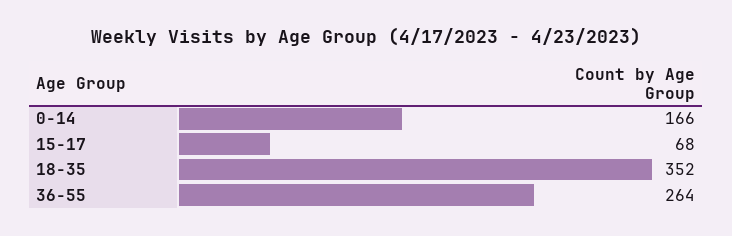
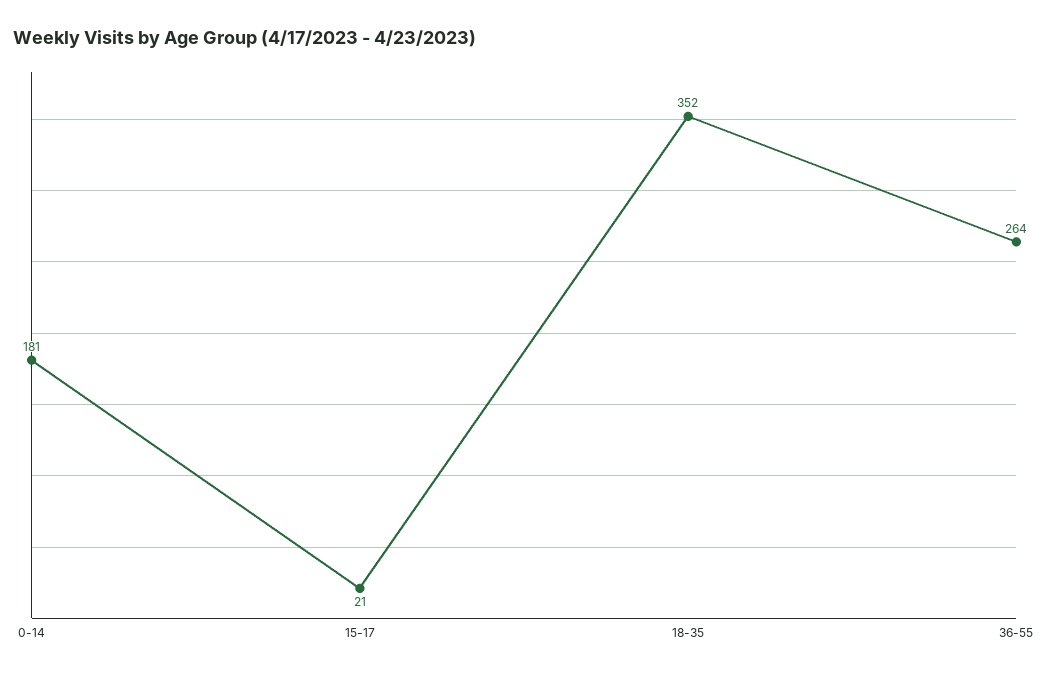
  {
-   "0-14": 166,
+   "0-14": 181,
-   "15-17": 68,
+   "15-17": 21,
    "18-35": 352,
    "36-55": 264
  }

